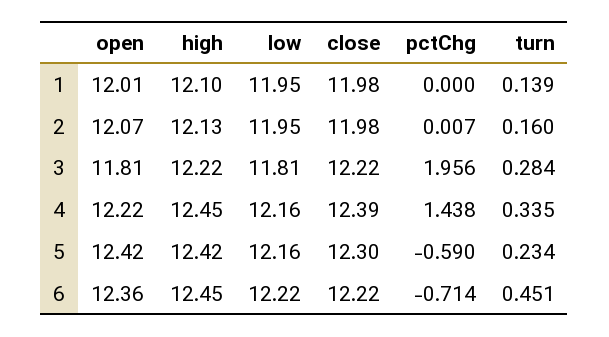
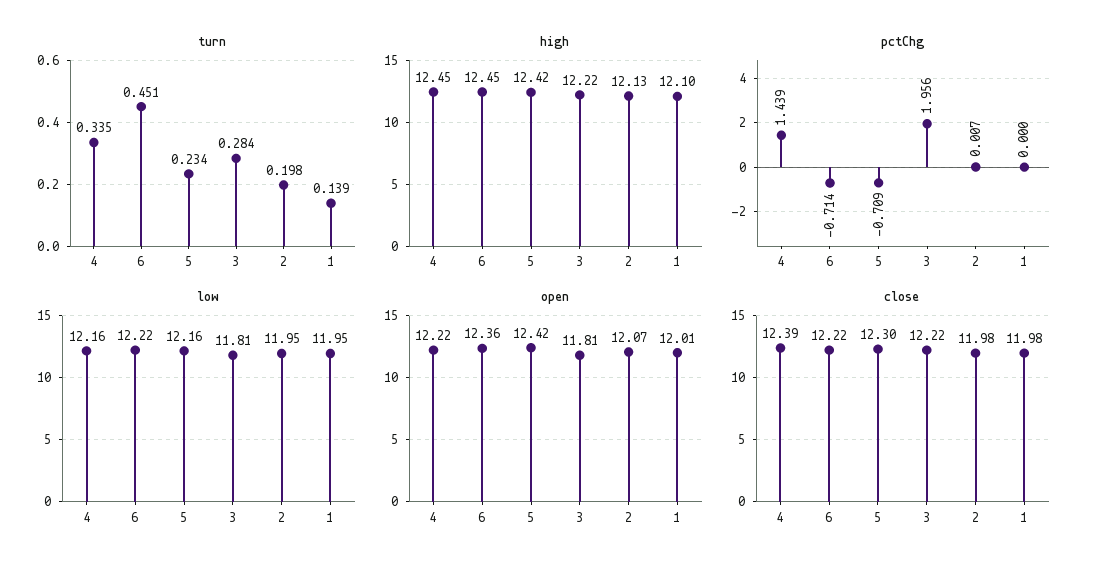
  {
    "open": {
      "1": 12.01,
      "2": 12.07,
      "3": 11.81,
      "4": 12.22,
      "5": 12.42,
      "6": 12.36
    },
    "high": {
      "1": 12.1,
      "2": 12.13,
      "3": 12.22,
      "4": 12.45,
      "5": 12.42,
      "6": 12.45
    },
    "low": {
      "1": 11.95,
      "2": 11.95,
      "3": 11.81,
      "4": 12.16,
      "5": 12.16,
      "6": 12.22
    },
    "close": {
      "1": 11.98,
      "2": 11.98,
      "3": 12.22,
      "4": 12.39,
      "5": 12.3,
      "6": 12.22
    },
    "pctChg": {
      "1": 0,
      "2": 0.007,
      "3": 1.956,
-     "4": 1.438,
+     "4": 1.439,
-     "5": -0.59,
+     "5": -0.709,
      "6": -0.714
    },
    "turn": {
      "1": 0.139,
-     "2": 0.16,
+     "2": 0.198,
      "3": 0.284,
      "4": 0.335,
      "5": 0.234,
      "6": 0.451
    }
  }

